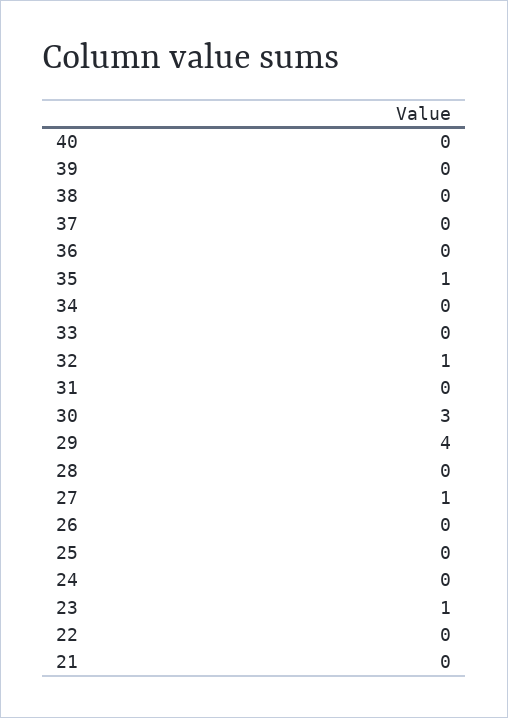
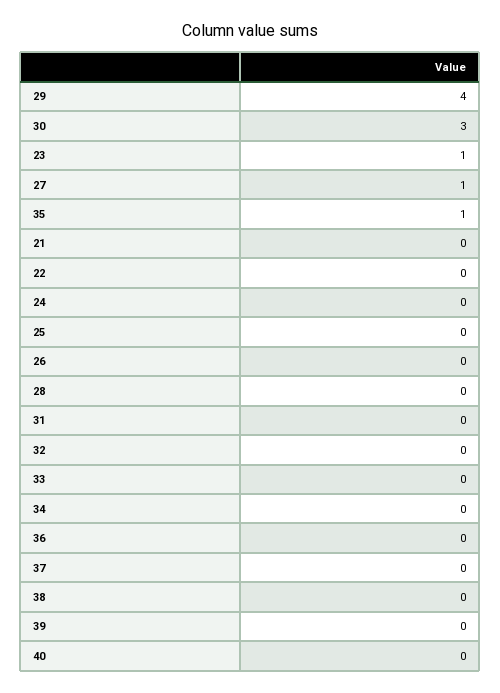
  {
    "40": 0,
    "39": 0,
    "38": 0,
    "37": 0,
    "36": 0,
    "35": 1,
    "34": 0,
    "33": 0,
-   "32": 1,
+   "32": 0,
    "31": 0,
    "30": 3,
    "29": 4,
    "28": 0,
    "27": 1,
    "26": 0,
    "25": 0,
    "24": 0,
    "23": 1,
    "22": 0,
    "21": 0
  }

